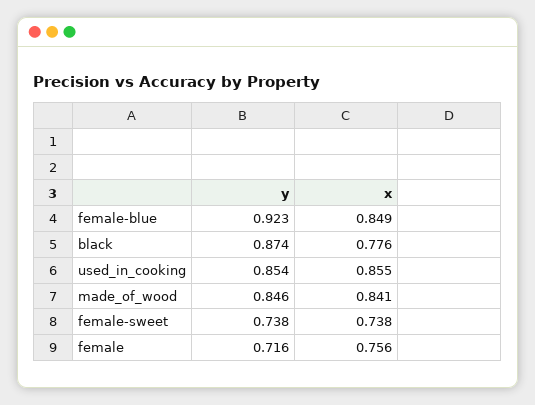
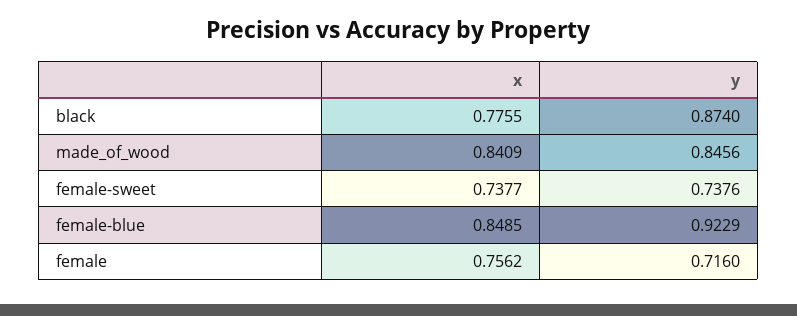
  {
    "y": {
      "female-blue": 0.9229,
      "black": 0.874,
-     "used_in_cooking": 0.854,
      "made_of_wood": 0.8456,
      "female-sweet": 0.7376,
      "female": 0.716
    },
    "x": {
      "female-blue": 0.8485,
      "black": 0.7755,
-     "used_in_cooking": 0.855,
      "made_of_wood": 0.8409,
      "female-sweet": 0.7377,
      "female": 0.7562
    }
  }

